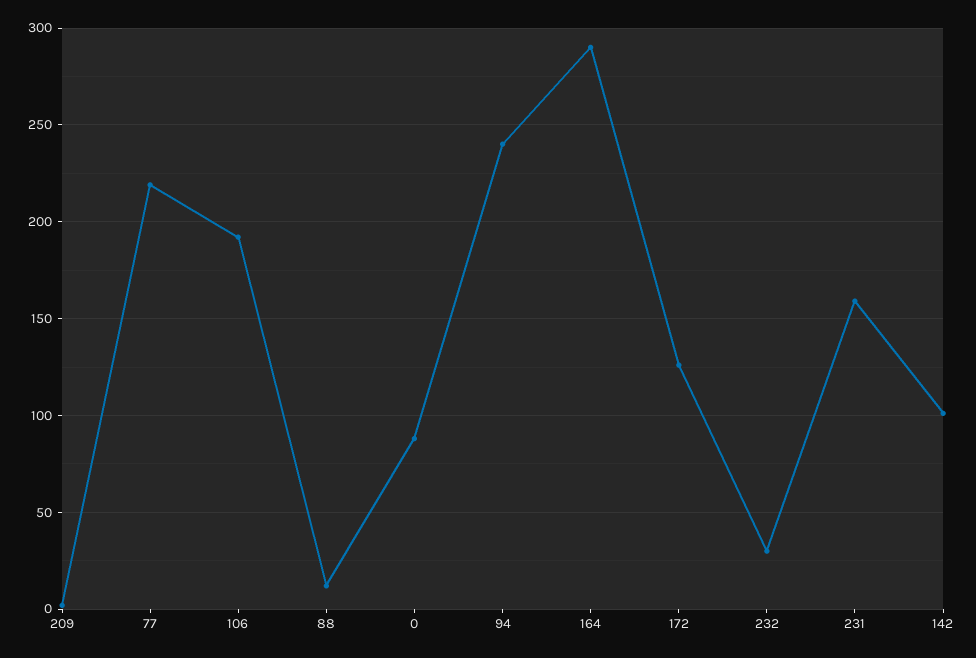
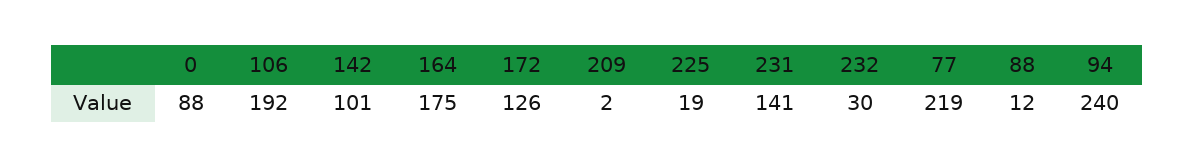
  {
    "209": 2,
    "77": 219,
    "106": 192,
    "88": 12,
    "0": 88,
    "94": 240,
-   "164": 290,
+   "164": 175,
    "172": 126,
    "232": 30,
-   "231": 160,
+   "231": 141,
-   "142": 101
+   "142": 101,
+   "225": 19
  }

